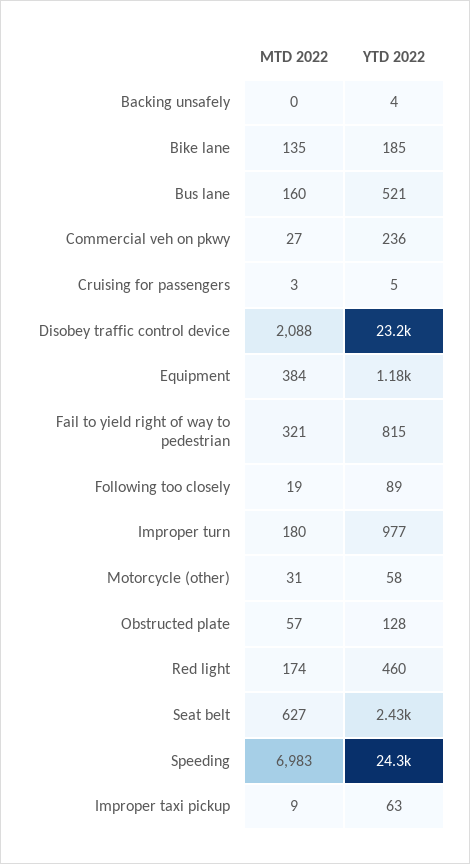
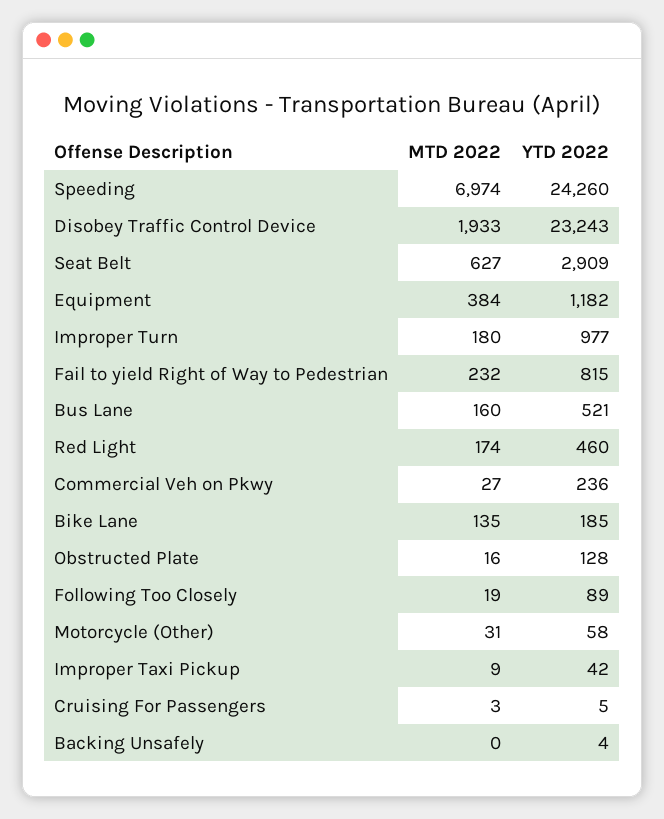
  {
    "MTD 2022": {
      "Backing unsafely": 0,
      "Bike lane": 135,
      "Bus lane": 160,
      "Commercial veh on pkwy": 27,
      "Cruising for passengers": 3,
-     "Disobey traffic control device": 2088,
+     "Disobey traffic control device": 1933,
      "Equipment": 384,
-     "Fail to yield right of way to pedestrian": 321,
+     "Fail to yield right of way to pedestrian": 232,
      "Following too closely": 19,
      "Improper turn": 180,
      "Motorcycle (other)": 31,
-     "Obstructed plate": 57,
+     "Obstructed plate": 16,
      "Red light": 174,
      "Seat belt": 627,
-     "Speeding": 6983,
+     "Speeding": 6974,
      "Improper taxi pickup": 9
    },
    "YTD 2022": {
      "Backing unsafely": 4,
      "Bike lane": 185,
      "Bus lane": 521,
      "Commercial veh on pkwy": 236,
      "Cruising for passengers": 5,
      "Disobey traffic control device": 23243,
      "Equipment": 1182,
      "Fail to yield right of way to pedestrian": 815,
      "Following too closely": 89,
      "Improper turn": 977,
      "Motorcycle (other)": 58,
      "Obstructed plate": 128,
      "Red light": 460,
-     "Seat belt": 2430,
+     "Seat belt": 2909,
      "Speeding": 24260,
-     "Improper taxi pickup": 63
+     "Improper taxi pickup": 42
    }
  }

